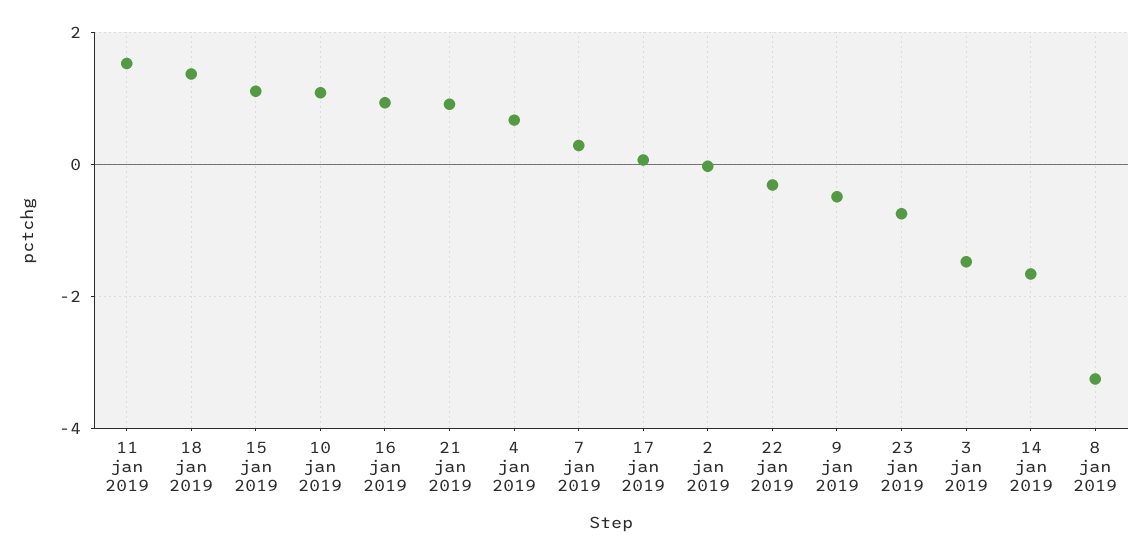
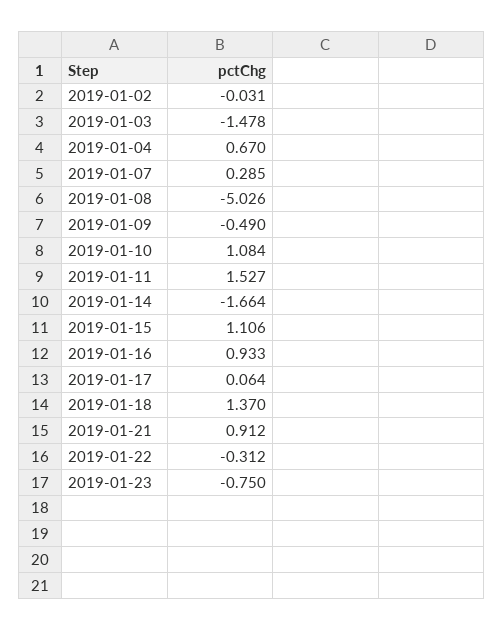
  {
    "11 jan 2019": 1.527,
    "18 jan 2019": 1.37,
    "15 jan 2019": 1.106,
    "10 jan 2019": 1.084,
    "16 jan 2019": 0.933,
    "21 jan 2019": 0.912,
    "4 jan 2019": 0.67,
    "7 jan 2019": 0.285,
    "17 jan 2019": 0.064,
    "2 jan 2019": -0.031,
    "22 jan 2019": -0.312,
    "9 jan 2019": -0.49,
    "23 jan 2019": -0.75,
    "3 jan 2019": -1.478,
    "14 jan 2019": -1.664,
-   "8 jan 2019": -3.2
+   "8 jan 2019": -5.026
  }

